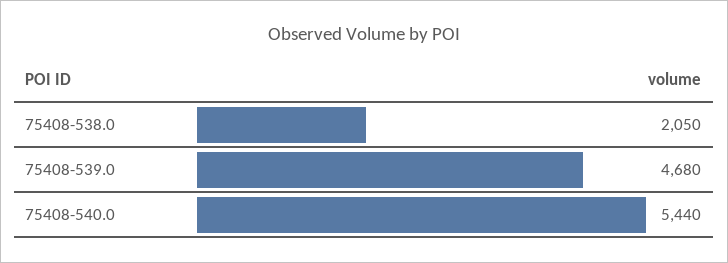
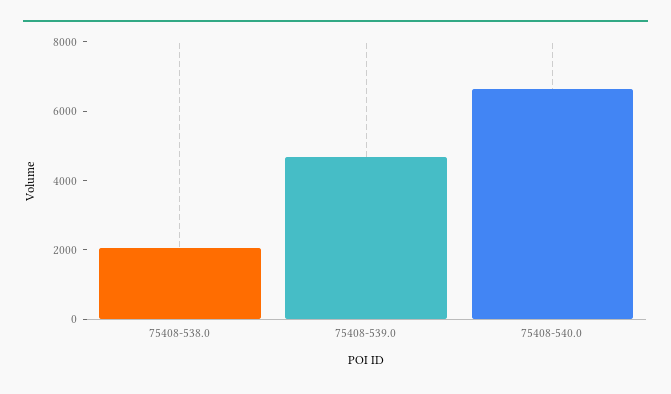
  {
    "75408-538.0": 2050,
    "75408-539.0": 4680,
-   "75408-540.0": 5440
+   "75408-540.0": 6500
  }

